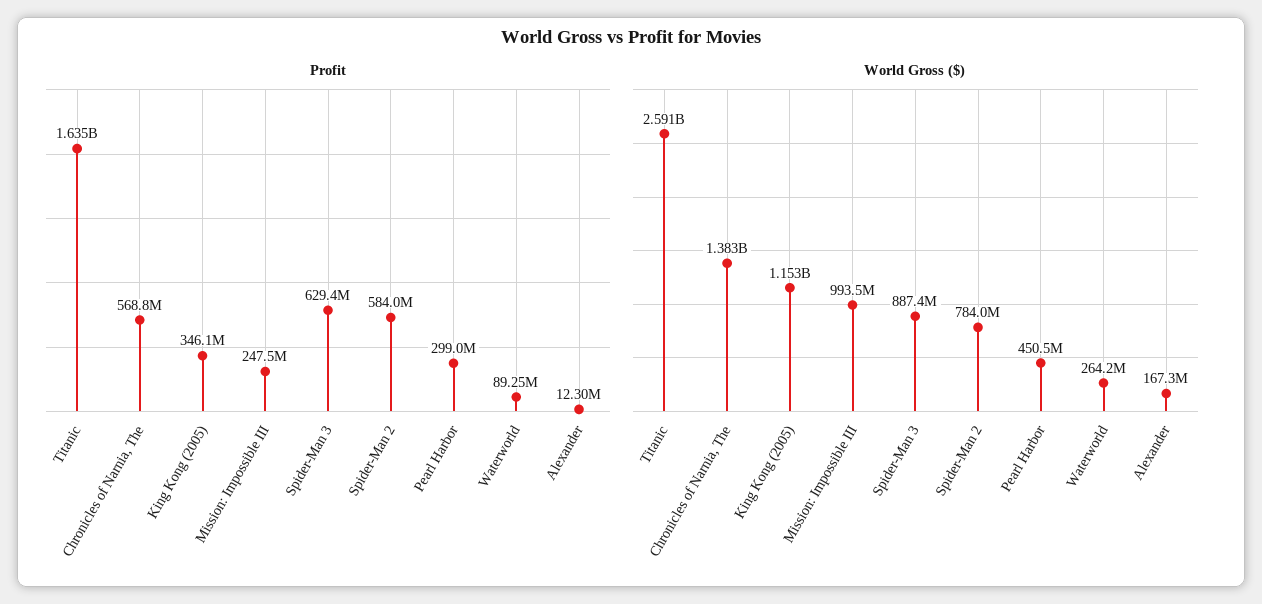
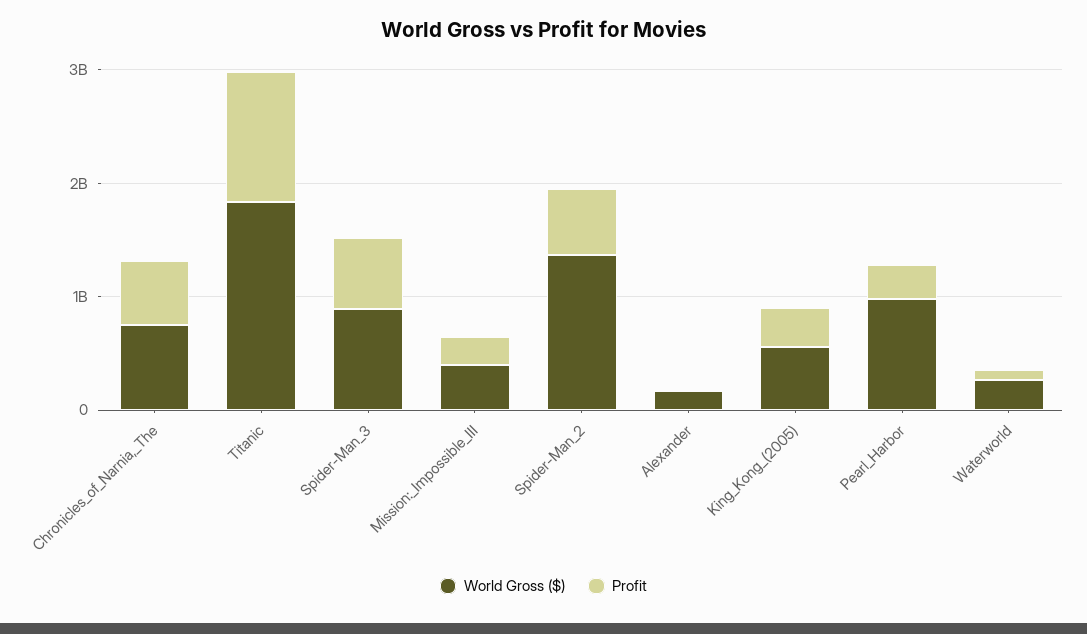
  {
    "Profit": {
-     "Titanic": 1635000000,
+     "Titanic": 1200000000,
      "Chronicles of Narnia, The": 568800000,
      "King Kong (2005)": 346100000,
      "Mission: Impossible III": 247500000,
      "Spider-Man 3": 629400000,
      "Spider-Man 2": 584000000,
      "Pearl Harbor": 299000000,
      "Waterworld": 89250000,
      "Alexander": 12300000
    },
    "World Gross ($)": {
-     "Titanic": 2591000000,
+     "Titanic": 1800000000,
-     "Chronicles of Narnia, The": 1383000000,
+     "Chronicles of Narnia, The": 800000000,
-     "King Kong (2005)": 1153000000,
+     "King Kong (2005)": 600000000,
-     "Mission: Impossible III": 993500000,
+     "Mission: Impossible III": 400000000,
      "Spider-Man 3": 887400000,
-     "Spider-Man 2": 784000000,
+     "Spider-Man 2": 1400000000,
-     "Pearl Harbor": 450500000,
+     "Pearl Harbor": 1000000000,
      "Waterworld": 264200000,
      "Alexander": 167300000
    }
  }

